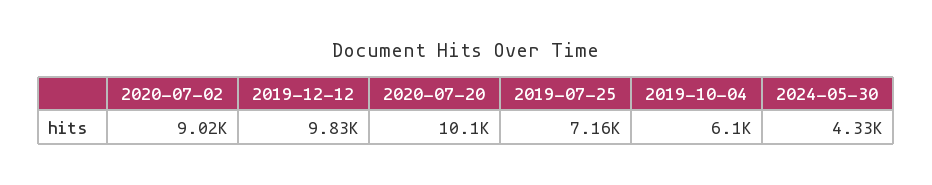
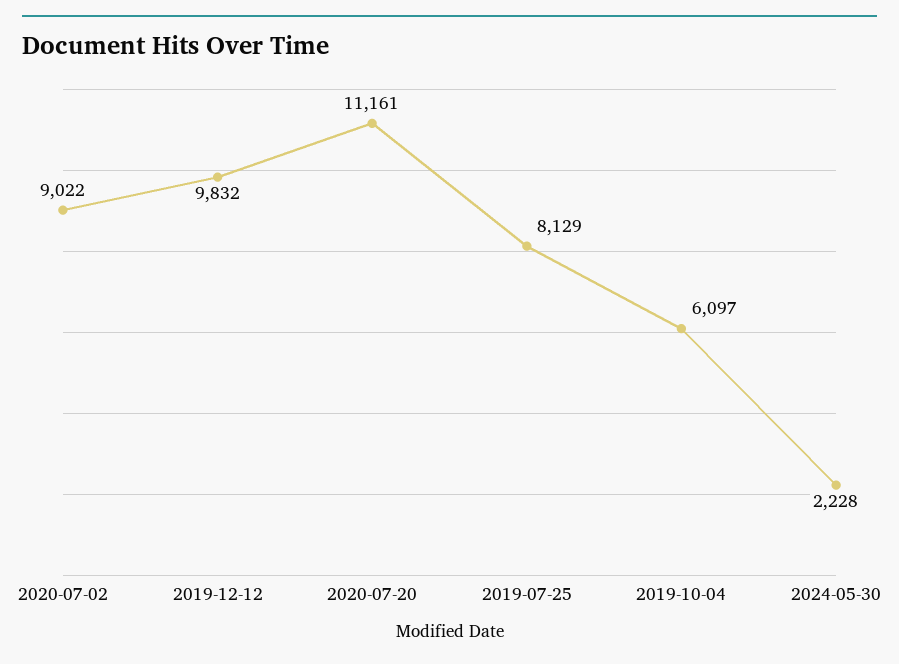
  {
    "2020-07-02": 9022,
    "2019-12-12": 9832,
-   "2020-07-20": 10100,
+   "2020-07-20": 11161,
-   "2019-07-25": 7160,
+   "2019-07-25": 8129,
    "2019-10-04": 6097,
-   "2024-05-30": 4330
+   "2024-05-30": 2228
  }

